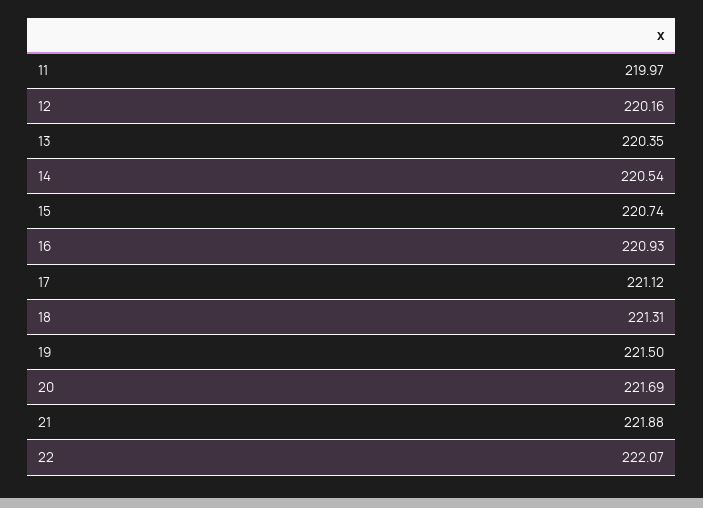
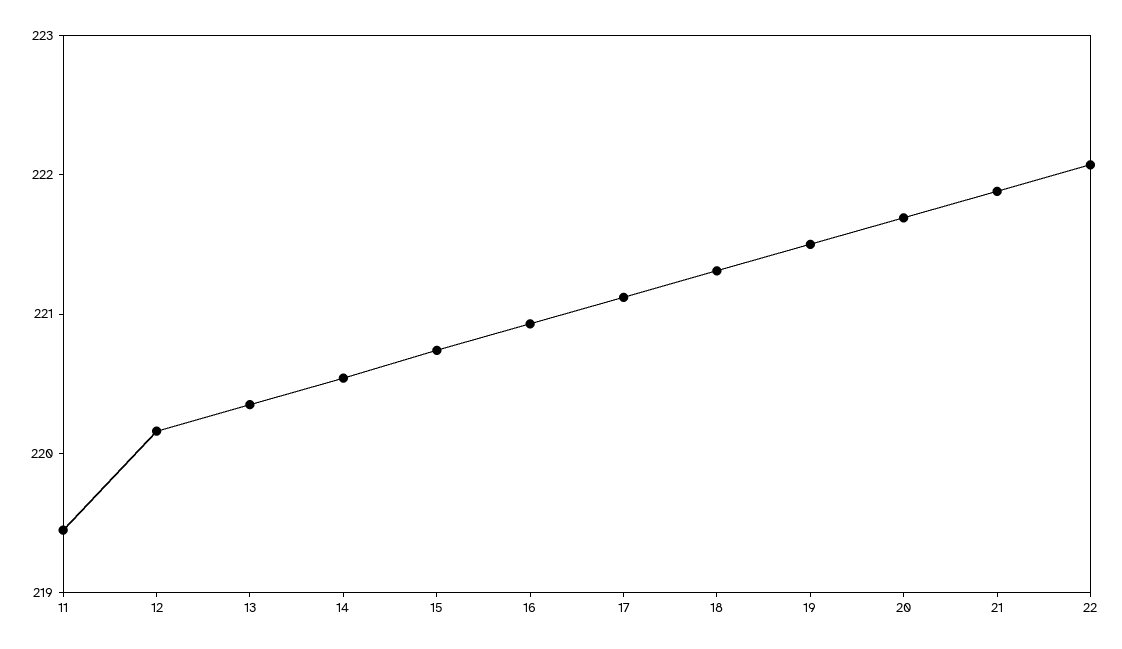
  {
-   "11": 219.97,
+   "11": 219.4,
    "12": 220.16,
    "13": 220.35,
    "14": 220.54,
    "15": 220.74,
    "16": 220.93,
    "17": 221.12,
    "18": 221.31,
    "19": 221.5,
    "20": 221.69,
    "21": 221.88,
    "22": 222.07
  }

